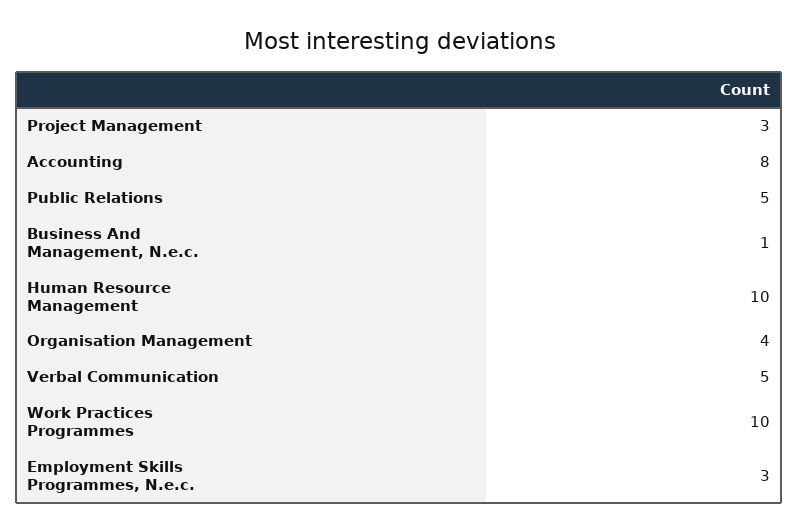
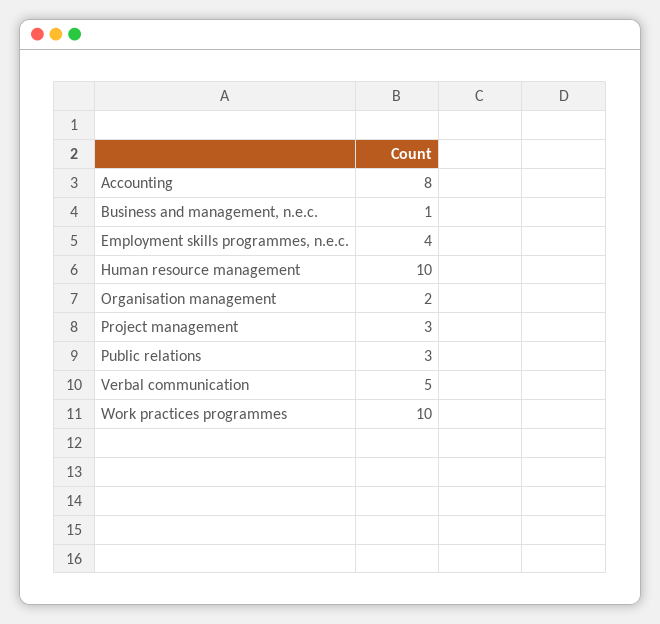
  {
    "Project Management": 3,
    "Accounting": 8,
-   "Public Relations": 5,
+   "Public Relations": 3,
    "Business And Management, N.e.c.": 1,
    "Human Resource Management": 10,
-   "Organisation Management": 4,
+   "Organisation Management": 2,
    "Verbal Communication": 5,
    "Work Practices Programmes": 10,
-   "Employment Skills Programmes, N.e.c.": 3
+   "Employment Skills Programmes, N.e.c.": 4
  }

